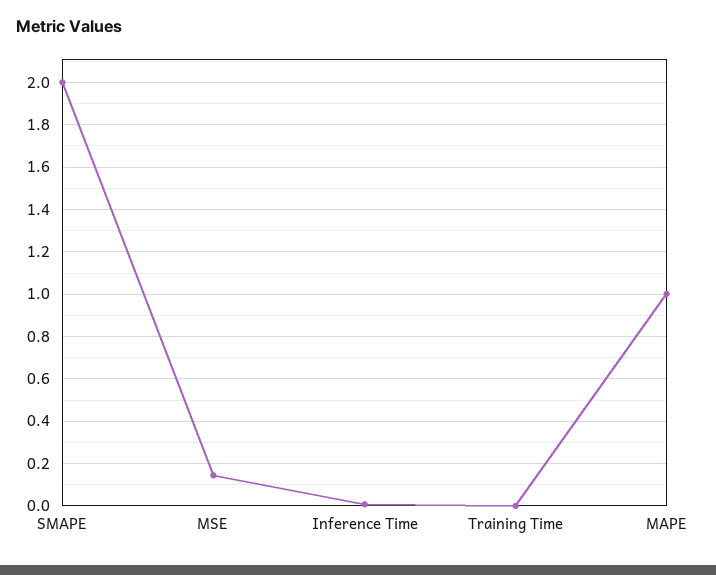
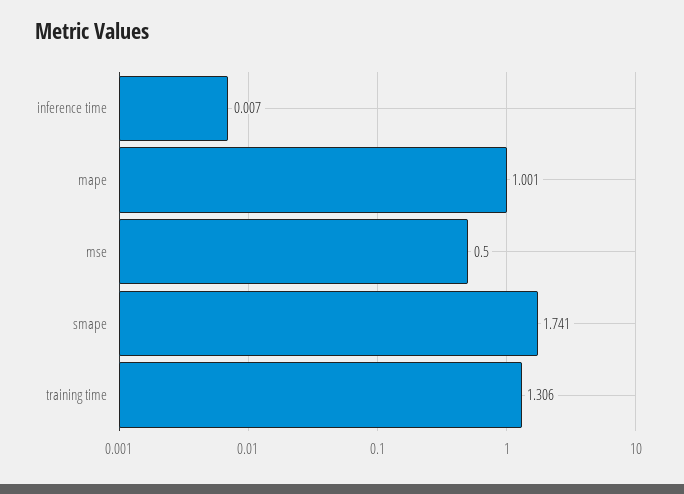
  {
-   "SMAPE": 2,
+   "SMAPE": 1.741,
-   "MSE": 0.15,
+   "MSE": 0.5,
    "Inference Time": 0.007,
-   "Training Time": 0,
+   "Training Time": 1.306,
    "MAPE": 1.001
  }

